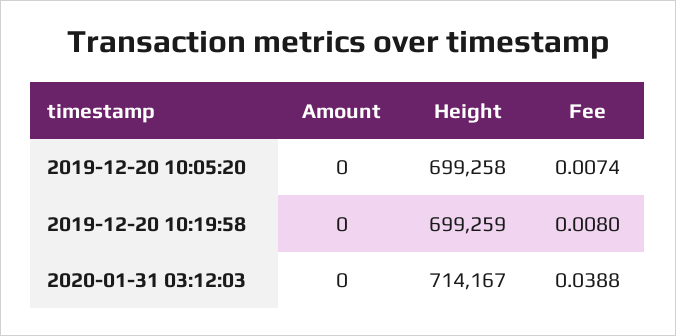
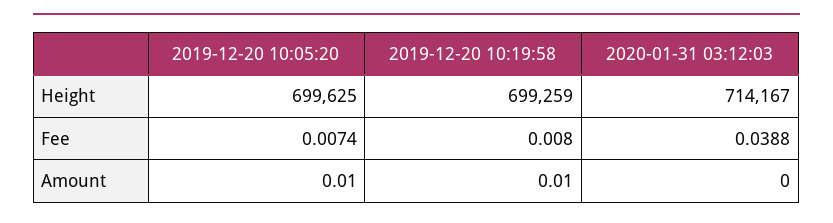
  {
    "Amount": {
-     "2019-12-20 10:05:20": 0,
+     "2019-12-20 10:05:20": 0.01,
-     "2019-12-20 10:19:58": 0,
+     "2019-12-20 10:19:58": 0.01,
      "2020-01-31 03:12:03": 0
    },
    "Height": {
-     "2019-12-20 10:05:20": 699258,
+     "2019-12-20 10:05:20": 699625,
      "2019-12-20 10:19:58": 699259,
      "2020-01-31 03:12:03": 714167
    },
    "Fee": {
      "2019-12-20 10:05:20": 0.0074,
      "2019-12-20 10:19:58": 0.008,
      "2020-01-31 03:12:03": 0.0388
    }
  }

